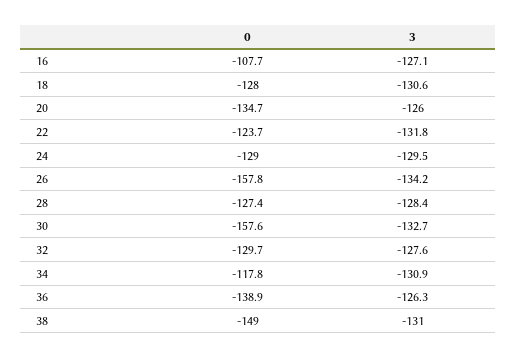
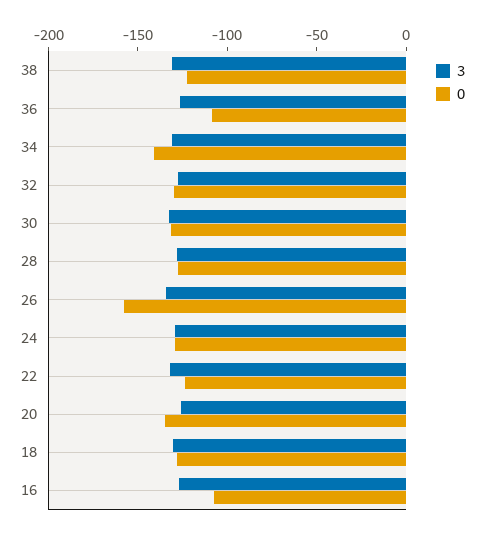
  {
    "0": {
      "16": -107.7,
      "18": -128,
      "20": -134.7,
      "22": -123.7,
      "24": -129,
      "26": -157.8,
      "28": -127.4,
-     "30": -157.6,
+     "30": -130,
      "32": -129.7,
-     "34": -117.8,
+     "34": -140,
-     "36": -138.9,
+     "36": -110,
-     "38": -149
+     "38": -120
    },
    "3": {
      "16": -127.1,
      "18": -130.6,
      "20": -126,
      "22": -131.8,
      "24": -129.5,
      "26": -134.2,
      "28": -128.4,
      "30": -132.7,
      "32": -127.6,
      "34": -130.9,
      "36": -126.3,
      "38": -131
    }
  }

